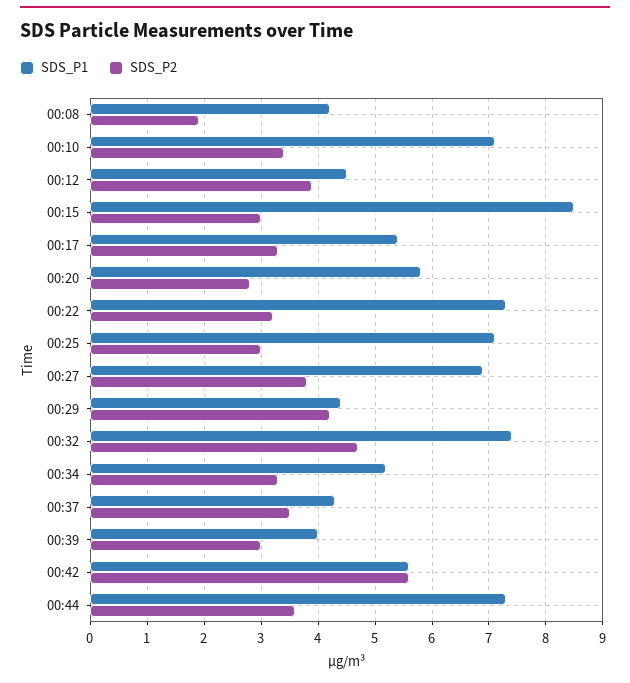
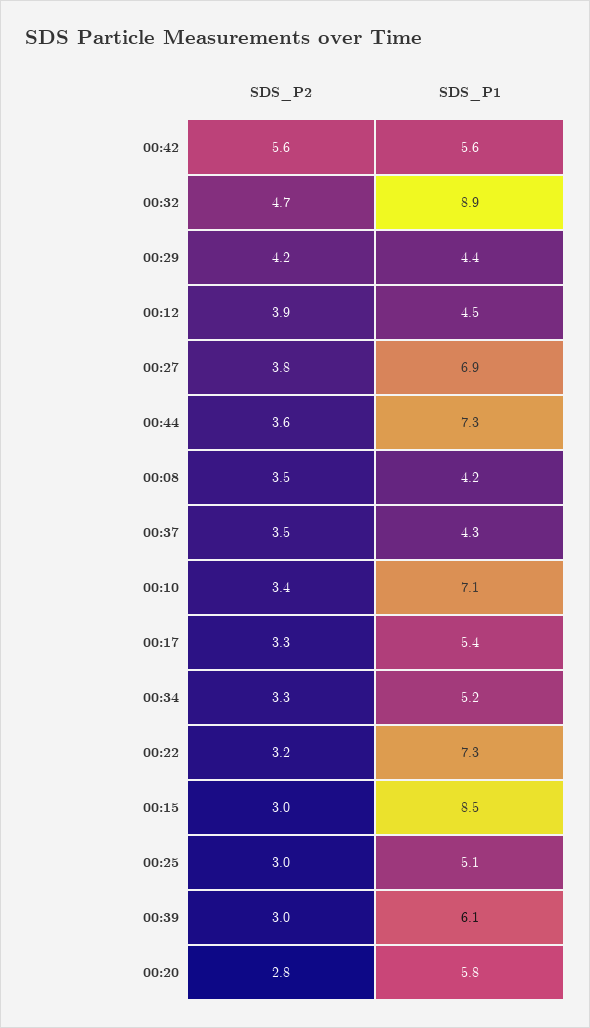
  {
    "SDS_P1": {
      "00:08": 4.2,
      "00:10": 7.1,
      "00:12": 4.5,
      "00:15": 8.5,
      "00:17": 5.4,
      "00:20": 5.8,
      "00:22": 7.3,
-     "00:25": 7,
+     "00:25": 5.1,
      "00:27": 6.9,
      "00:29": 4.4,
-     "00:32": 7.5,
+     "00:32": 8.9,
      "00:34": 5.2,
      "00:37": 4.3,
-     "00:39": 4,
+     "00:39": 6.1,
      "00:42": 5.6,
      "00:44": 7.3
    },
    "SDS_P2": {
-     "00:08": 2,
+     "00:08": 3.5,
      "00:10": 3.4,
      "00:12": 3.9,
      "00:15": 3,
      "00:17": 3.3,
      "00:20": 2.8,
      "00:22": 3.2,
      "00:25": 3,
      "00:27": 3.8,
      "00:29": 4.2,
      "00:32": 4.7,
      "00:34": 3.3,
      "00:37": 3.5,
      "00:39": 3,
      "00:42": 5.6,
      "00:44": 3.6
    }
  }

